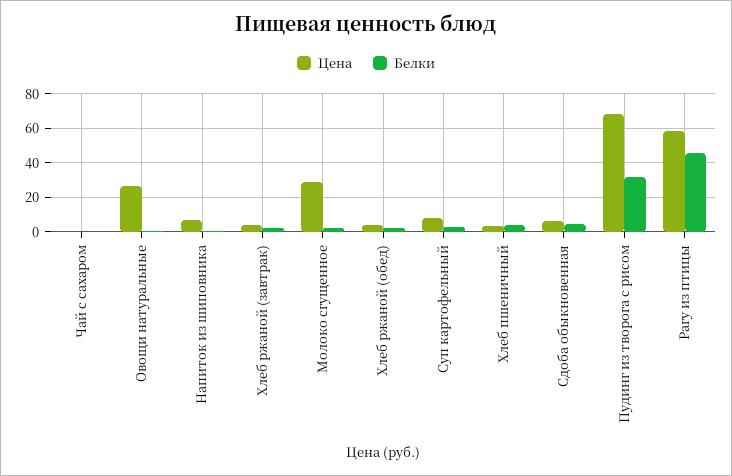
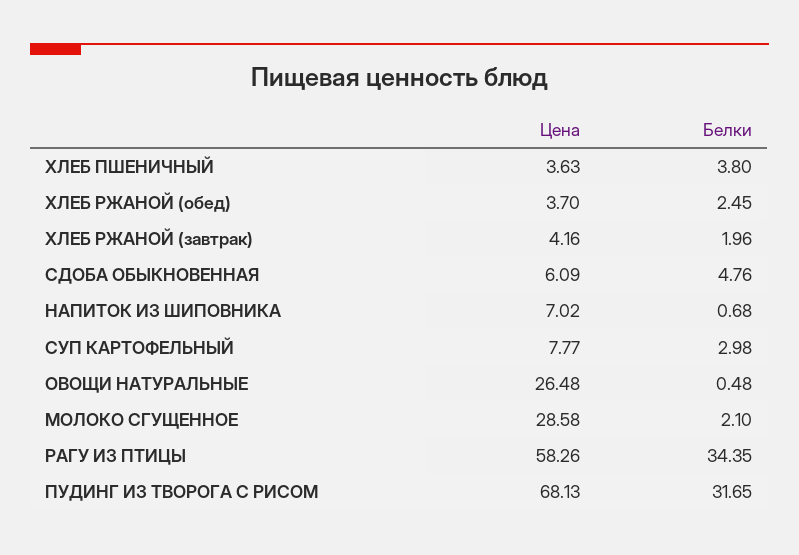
  {
    "Цена": {
-     "Чай с сахаром": 0,
      "Овощи натуральные": 26.48,
      "Напиток из шиповника": 7.02,
      "Хлеб ржаной (завтрак)": 4.16,
      "Молоко сгущенное": 28.58,
      "Хлеб ржаной (обед)": 3.7,
      "Суп картофельный": 7.77,
      "Хлеб пшеничный": 3.63,
      "Сдоба обыкновенная": 6.09,
      "Пудинг из творога с рисом": 68.13,
      "Рагу из птицы": 58.26
    },
    "Белки": {
-     "Чай с сахаром": 0,
      "Овощи натуральные": 0.48,
      "Напиток из шиповника": 0.68,
      "Хлеб ржаной (завтрак)": 1.96,
      "Молоко сгущенное": 2.1,
      "Хлеб ржаной (обед)": 2.45,
      "Суп картофельный": 2.98,
      "Хлеб пшеничный": 3.8,
      "Сдоба обыкновенная": 4.76,
      "Пудинг из творога с рисом": 31.65,
-     "Рагу из птицы": 45
+     "Рагу из птицы": 34.35
    }
  }

